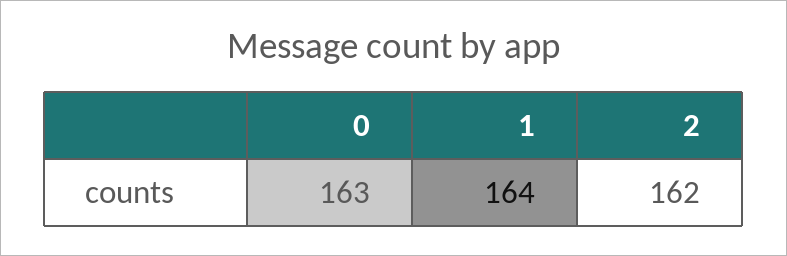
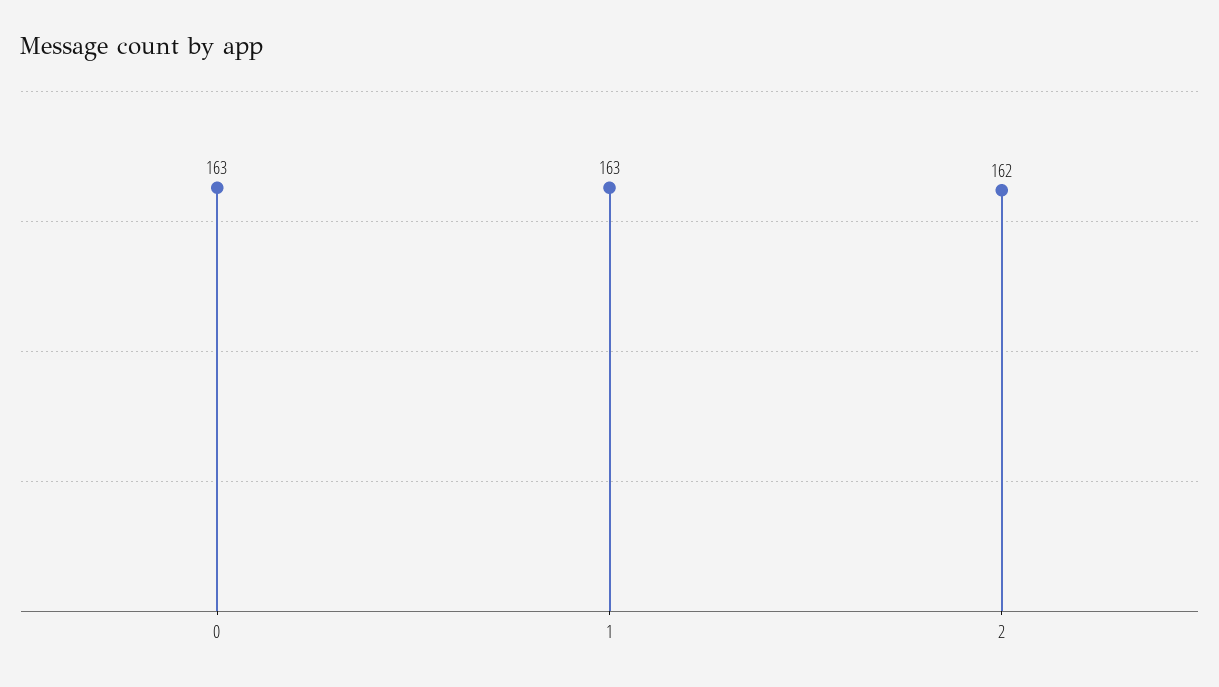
  {
    "0": 163,
-   "1": 164,
+   "1": 163,
    "2": 162
  }

